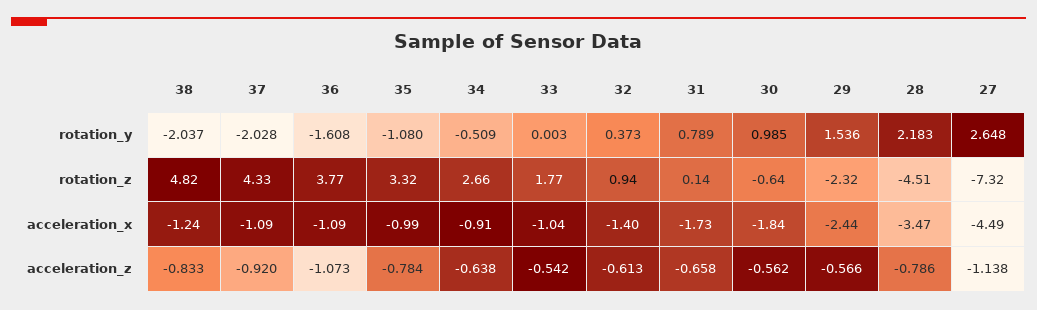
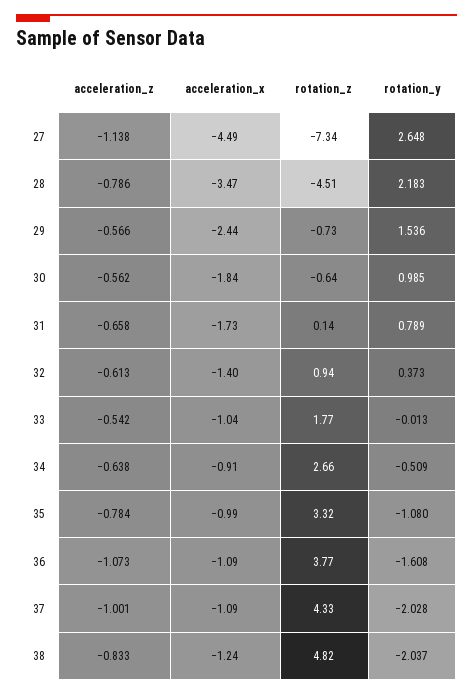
  {
    "38": {
      "rotation_y": -2.037,
      "rotation_z": 4.82,
      "acceleration_x": -1.24,
      "acceleration_z": -0.833
    },
    "37": {
      "rotation_y": -2.028,
      "rotation_z": 4.33,
      "acceleration_x": -1.09,
-     "acceleration_z": -0.92
+     "acceleration_z": -1.001
    },
    "36": {
      "rotation_y": -1.608,
      "rotation_z": 3.77,
      "acceleration_x": -1.09,
      "acceleration_z": -1.073
    },
    "35": {
      "rotation_y": -1.08,
      "rotation_z": 3.32,
      "acceleration_x": -0.99,
      "acceleration_z": -0.784
    },
    "34": {
      "rotation_y": -0.509,
      "rotation_z": 2.66,
      "acceleration_x": -0.91,
      "acceleration_z": -0.638
    },
    "33": {
-     "rotation_y": 0.003,
+     "rotation_y": -0.013,
      "rotation_z": 1.77,
      "acceleration_x": -1.04,
      "acceleration_z": -0.542
    },
    "32": {
      "rotation_y": 0.373,
      "rotation_z": 0.94,
      "acceleration_x": -1.4,
      "acceleration_z": -0.613
    },
    "31": {
      "rotation_y": 0.789,
      "rotation_z": 0.14,
      "acceleration_x": -1.73,
      "acceleration_z": -0.658
    },
    "30": {
      "rotation_y": 0.985,
      "rotation_z": -0.64,
      "acceleration_x": -1.84,
      "acceleration_z": -0.562
    },
    "29": {
      "rotation_y": 1.536,
-     "rotation_z": -2.32,
+     "rotation_z": -0.73,
      "acceleration_x": -2.44,
      "acceleration_z": -0.566
    },
    "28": {
      "rotation_y": 2.183,
      "rotation_z": -4.51,
      "acceleration_x": -3.47,
      "acceleration_z": -0.786
    },
    "27": {
      "rotation_y": 2.648,
-     "rotation_z": -7.32,
+     "rotation_z": -7.34,
      "acceleration_x": -4.49,
      "acceleration_z": -1.138
    }
  }

